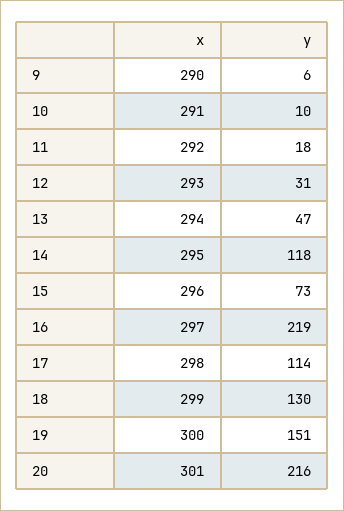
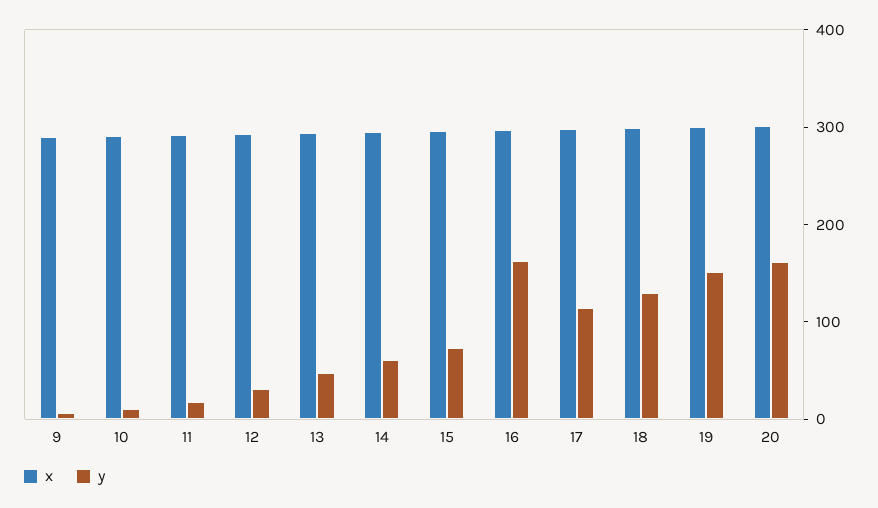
  {
    "x": {
      "9": 290,
      "10": 291,
      "11": 292,
      "12": 293,
      "13": 294,
      "14": 295,
      "15": 296,
      "16": 297,
      "17": 298,
      "18": 299,
      "19": 300,
      "20": 301
    },
    "y": {
      "9": 6,
      "10": 10,
      "11": 18,
      "12": 31,
      "13": 47,
-     "14": 118,
+     "14": 60,
      "15": 73,
-     "16": 219,
+     "16": 160,
      "17": 114,
      "18": 130,
      "19": 151,
-     "20": 216
+     "20": 160
    }
  }

